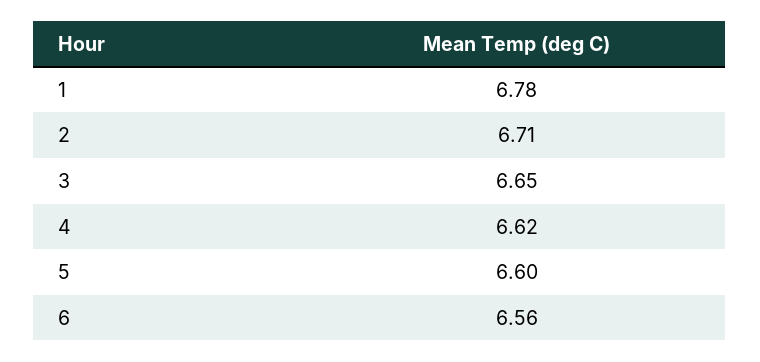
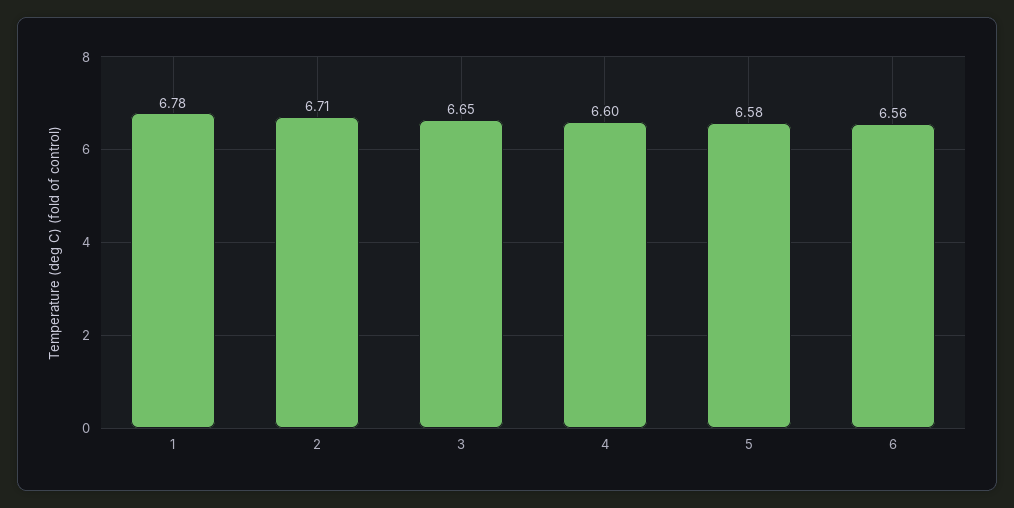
  {
    "1": 6.78,
    "2": 6.71,
    "3": 6.65,
-   "4": 6.62,
+   "4": 6.6,
-   "5": 6.6,
+   "5": 6.58,
    "6": 6.56
  }

